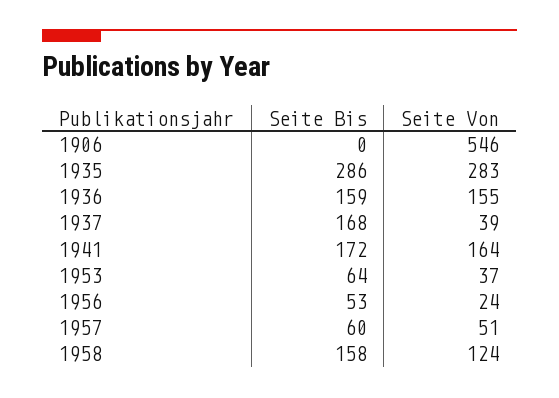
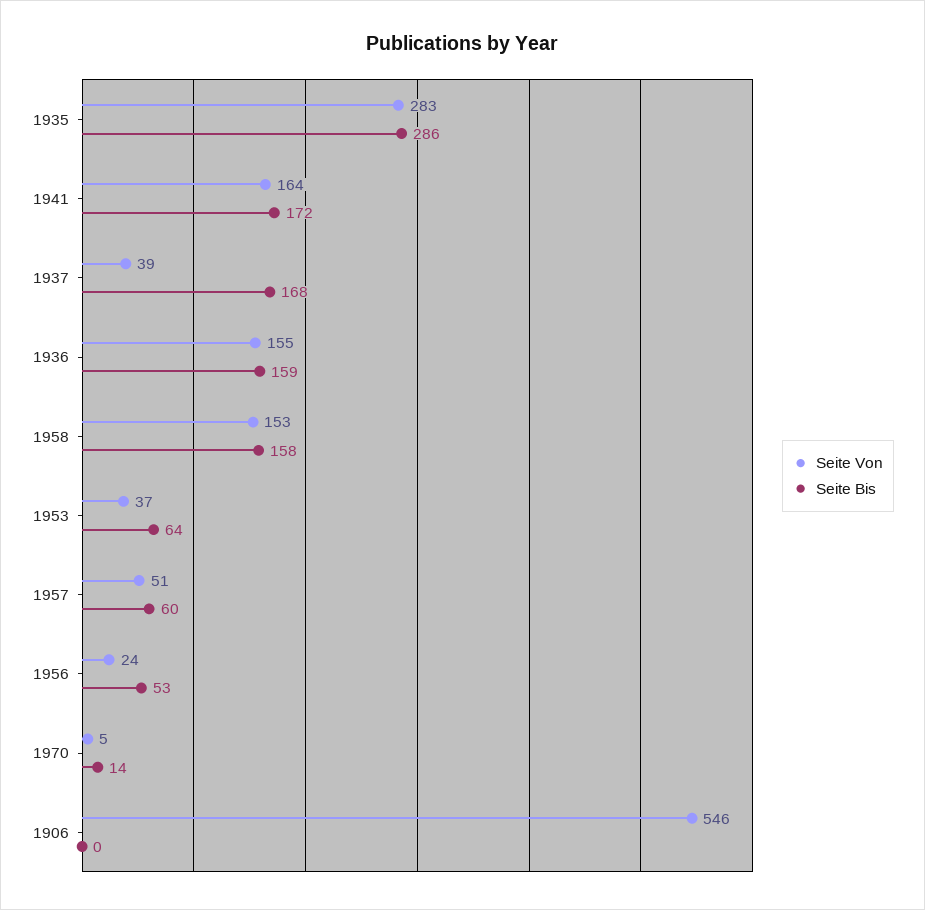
  {
    "Seite Bis": {
      "1906": 0,
      "1935": 286,
      "1936": 159,
      "1937": 168,
      "1941": 172,
      "1953": 64,
      "1956": 53,
      "1957": 60,
-     "1958": 158
+     "1958": 158,
+     "1970": 14
    },
    "Seite Von": {
      "1906": 546,
      "1935": 283,
      "1936": 155,
      "1937": 39,
      "1941": 164,
      "1953": 37,
      "1956": 24,
      "1957": 51,
-     "1958": 124
+     "1958": 153,
+     "1970": 5
    }
  }

